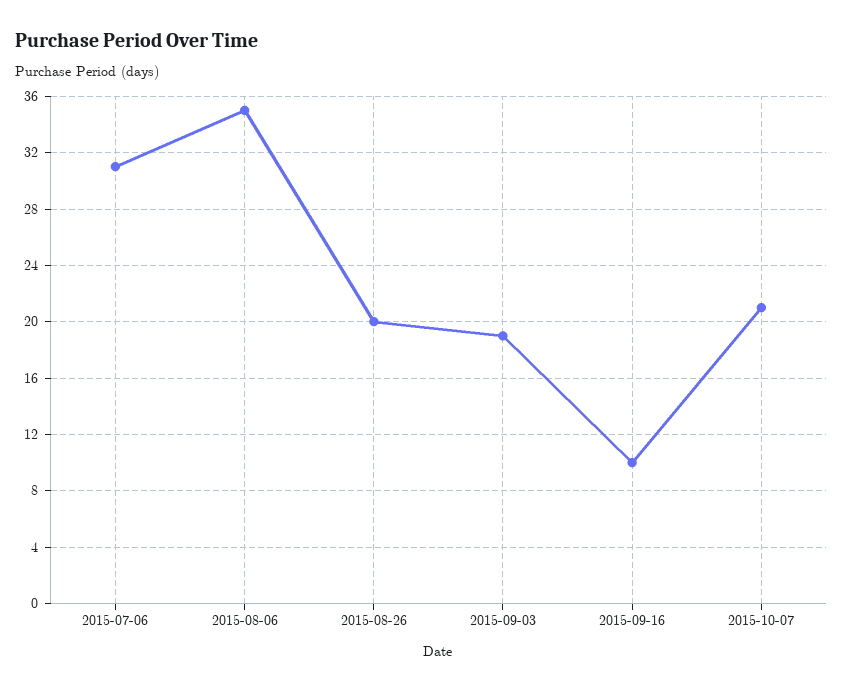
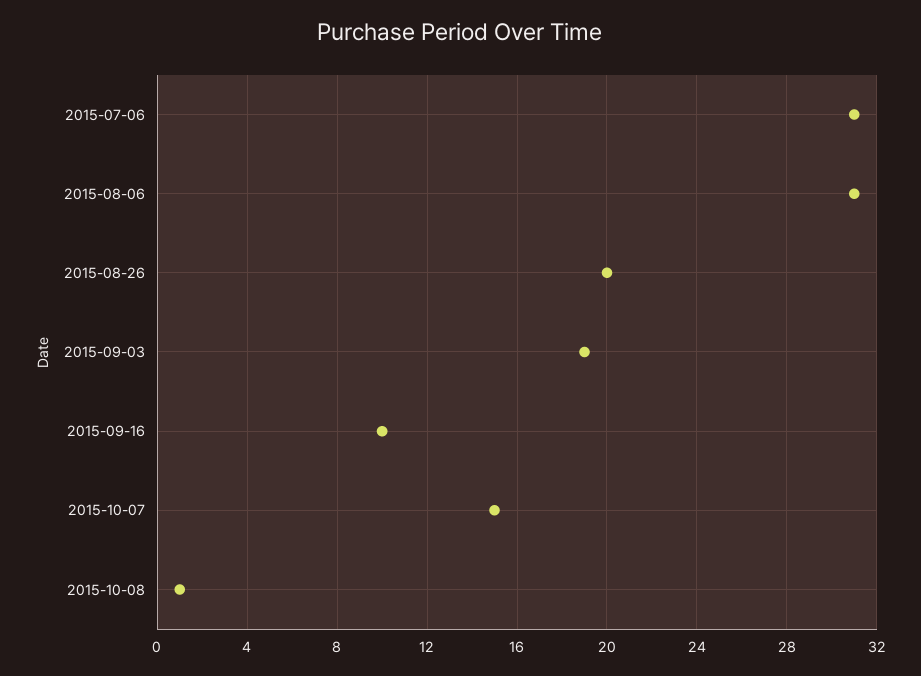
  {
    "2015-07-06": 31,
-   "2015-08-06": 35,
+   "2015-08-06": 31,
    "2015-08-26": 20,
    "2015-09-03": 19,
    "2015-09-16": 10,
-   "2015-10-07": 21
+   "2015-10-07": 15,
+   "2015-10-08": 1
  }

